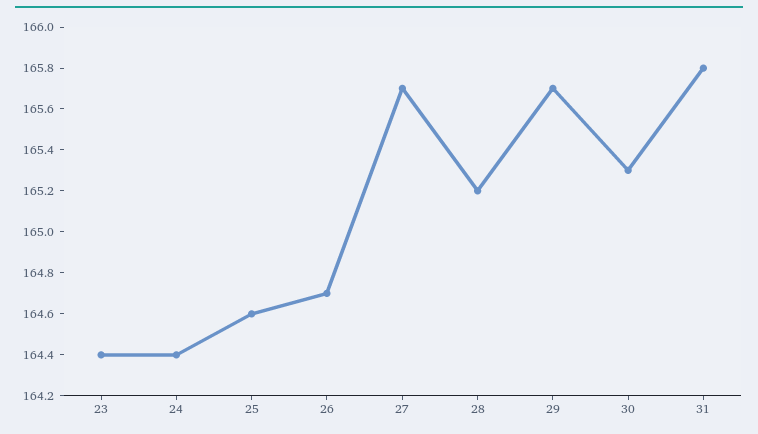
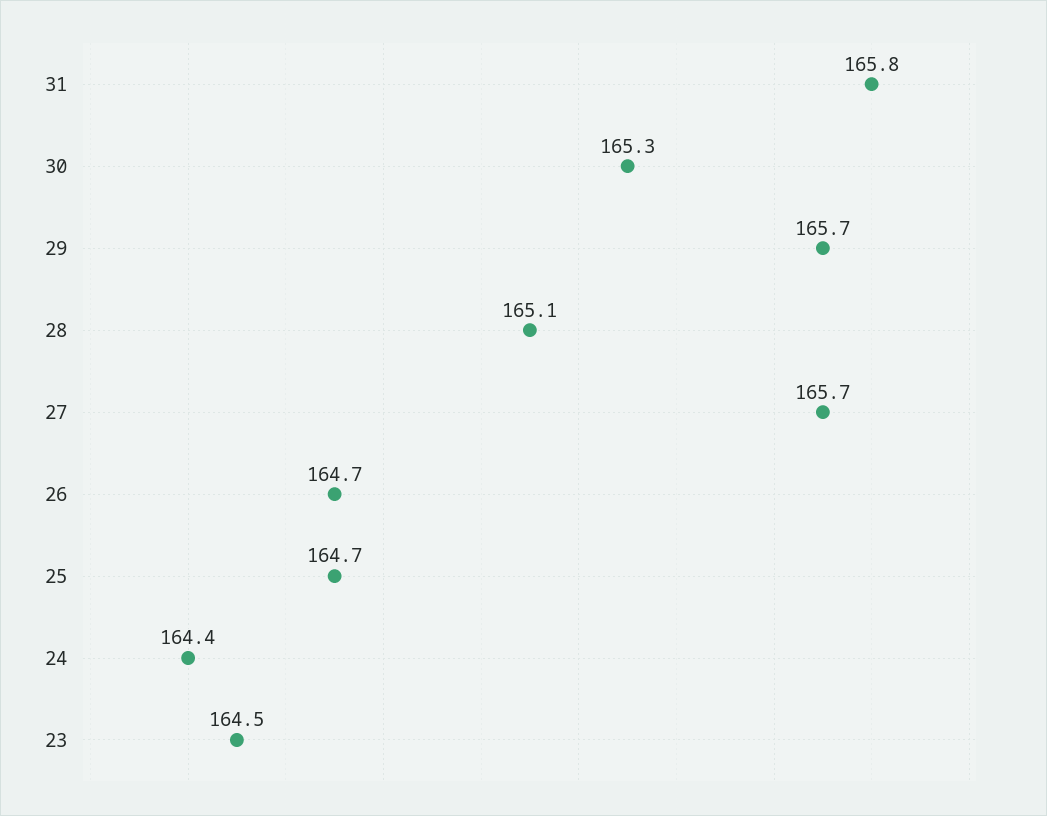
  {
-   "23": 164.4,
+   "23": 164.5,
    "24": 164.4,
-   "25": 164.6,
+   "25": 164.7,
    "26": 164.7,
    "27": 165.7,
-   "28": 165.2,
+   "28": 165.1,
    "29": 165.7,
    "30": 165.3,
    "31": 165.8
  }

